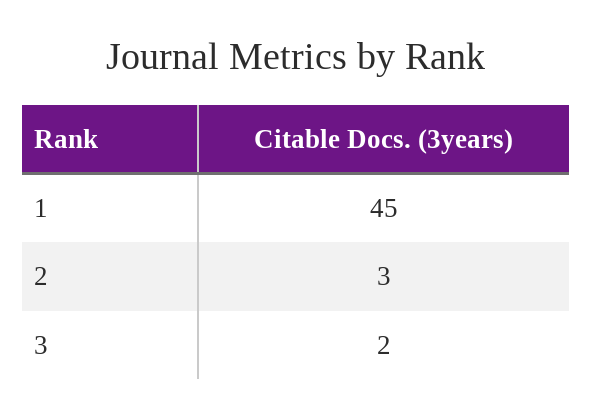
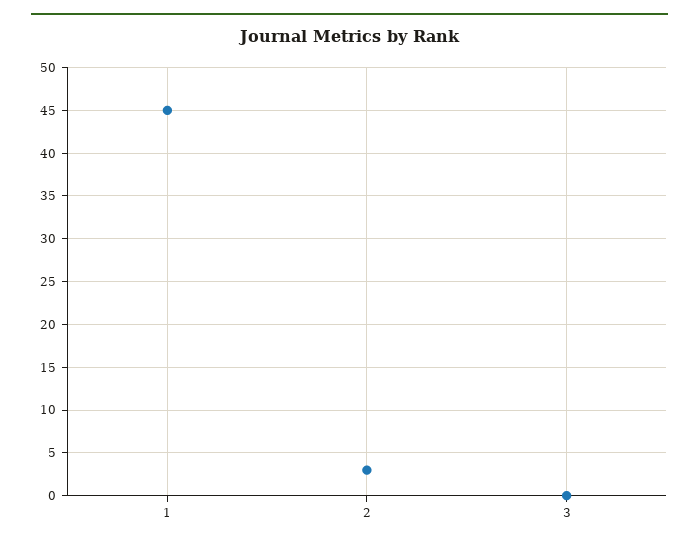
  {
    "1": 45,
    "2": 3,
-   "3": 2
+   "3": 0
  }

